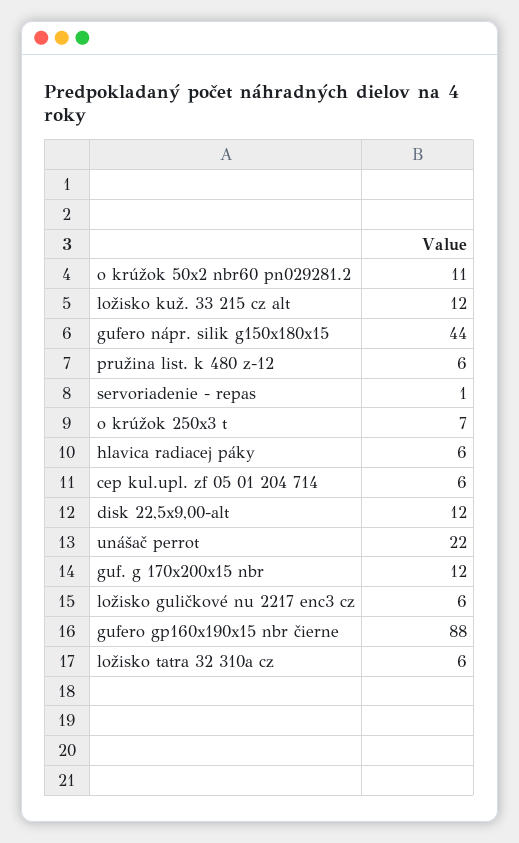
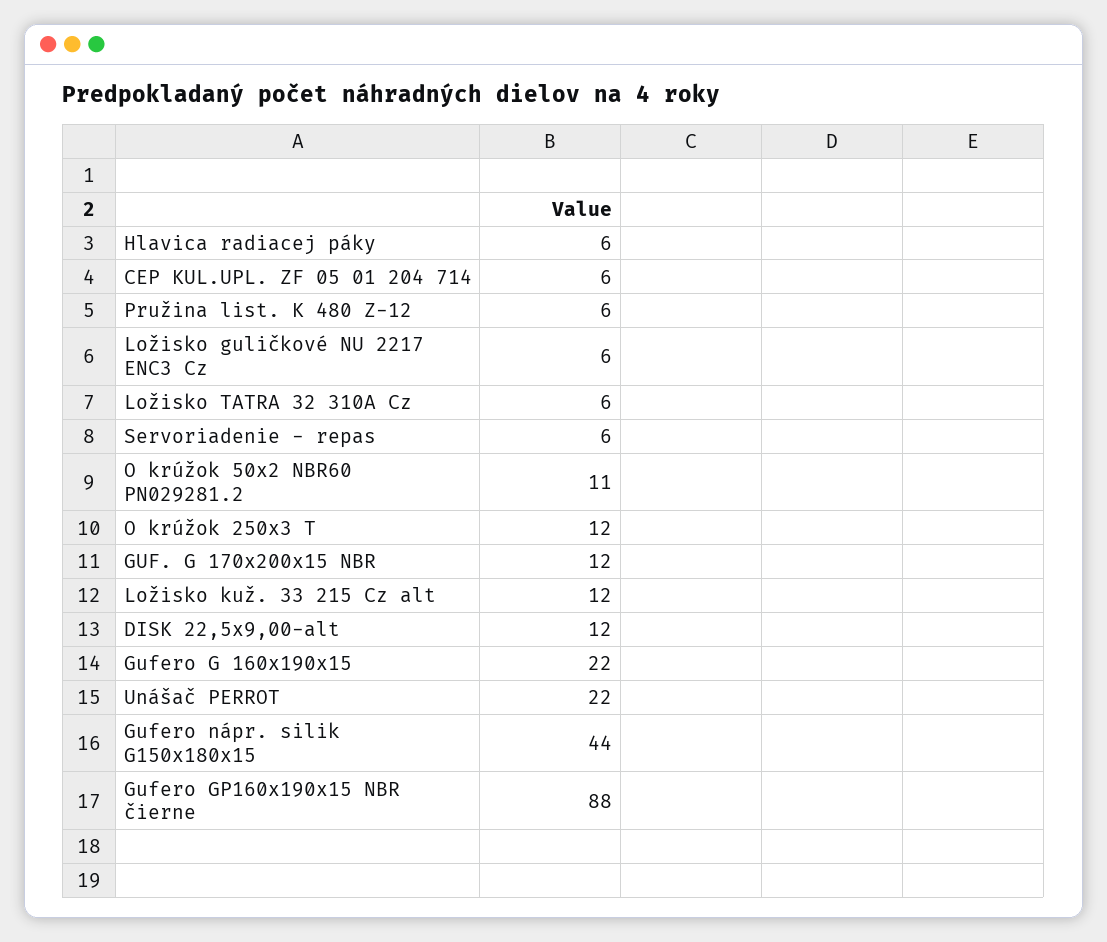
  {
    "o krúžok 50x2 nbr60 pn029281.2": 11,
    "ložisko kuž. 33 215 cz alt": 12,
    "gufero nápr. silik g150x180x15": 44,
    "pružina list. k 480 z-12": 6,
-   "servoriadenie - repas": 1,
+   "servoriadenie - repas": 6,
-   "o krúžok 250x3 t": 7,
+   "o krúžok 250x3 t": 12,
    "hlavica radiacej páky": 6,
    "cep kul.upl. zf 05 01 204 714": 6,
    "disk 22,5x9,00-alt": 12,
    "unášač perrot": 22,
    "guf. g 170x200x15 nbr": 12,
    "ložisko guličkové nu 2217 enc3 cz": 6,
    "gufero gp160x190x15 nbr čierne": 88,
-   "ložisko tatra 32 310a cz": 6
+   "ložisko tatra 32 310a cz": 6,
+   "Gufero G 160x190x15": 22
  }

